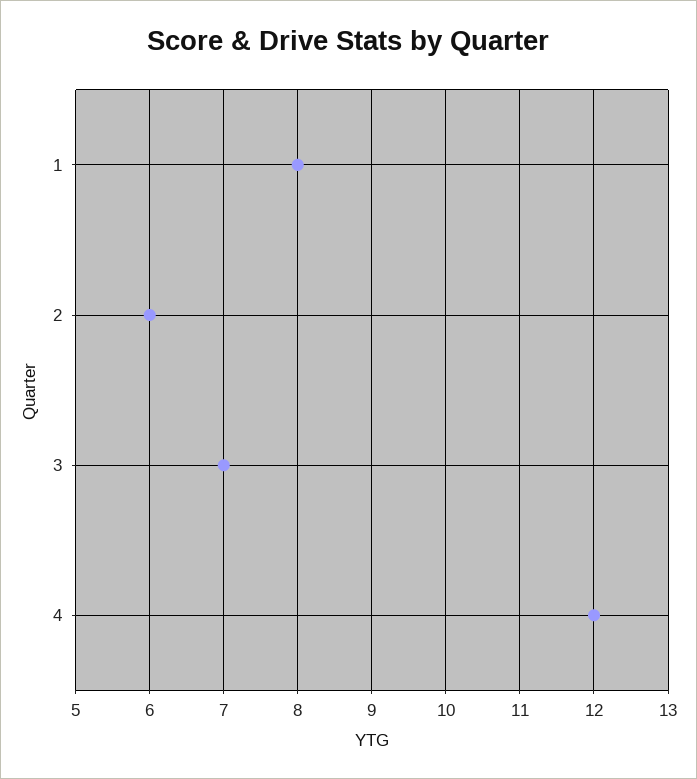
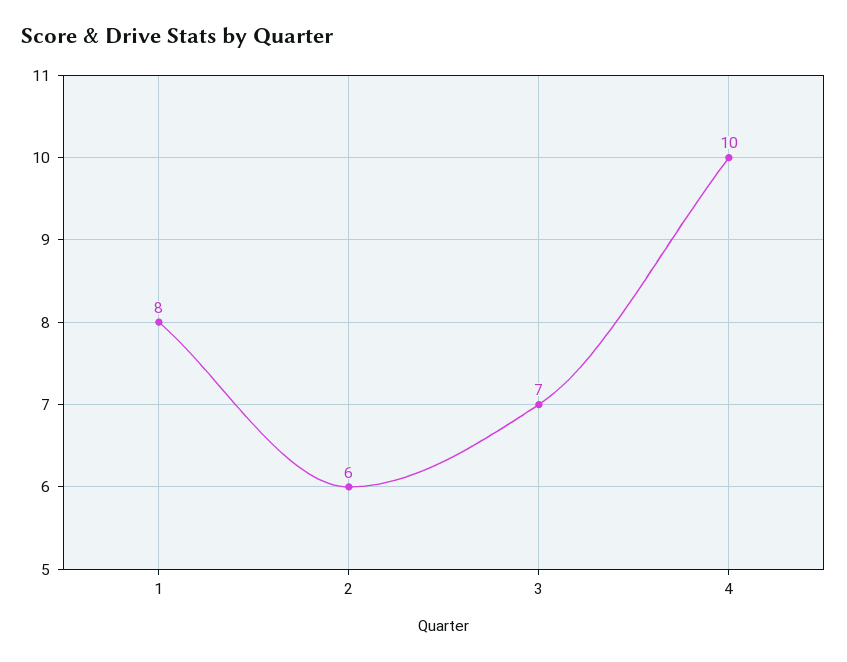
  {
    "1": 8,
    "2": 6,
    "3": 7,
-   "4": 12
+   "4": 10
  }

